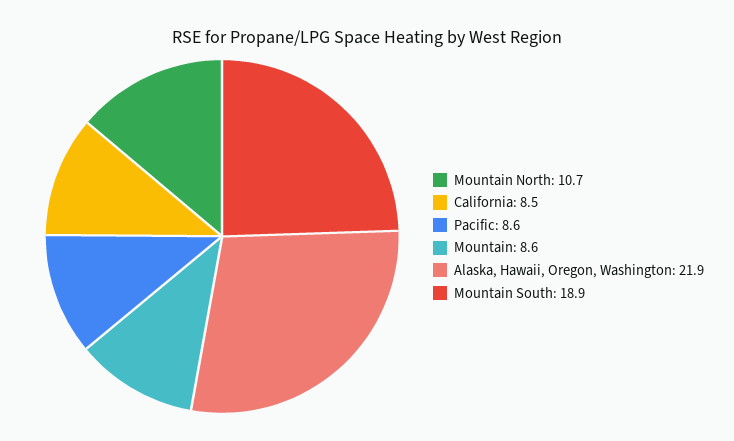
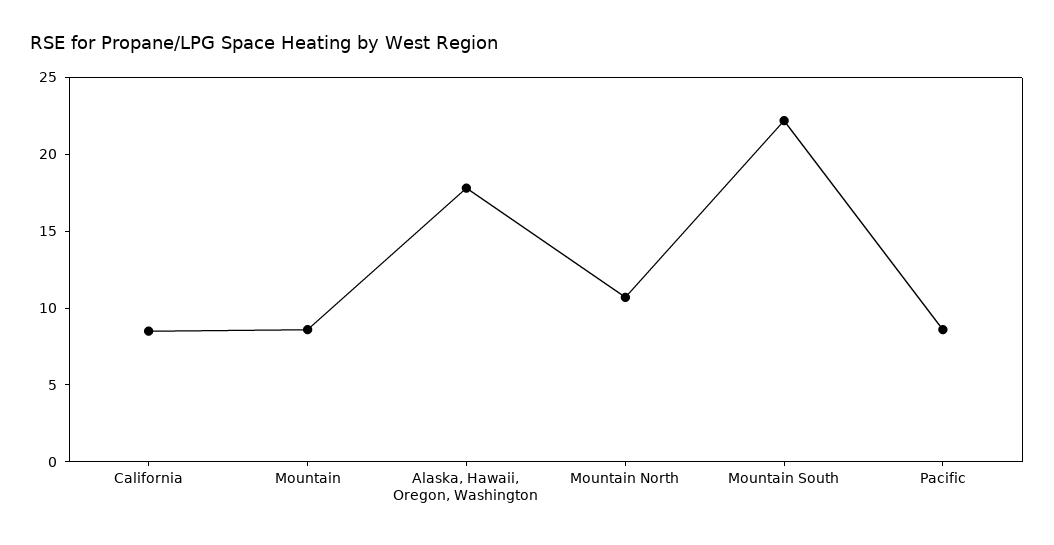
  {
    "Mountain North": 10.7,
    "California": 8.5,
    "Pacific": 8.6,
    "Mountain": 8.6,
-   "Alaska, Hawaii, Oregon, Washington": 21.9,
+   "Alaska, Hawaii, Oregon, Washington": 18,
-   "Mountain South": 18.9
+   "Mountain South": 22
  }

